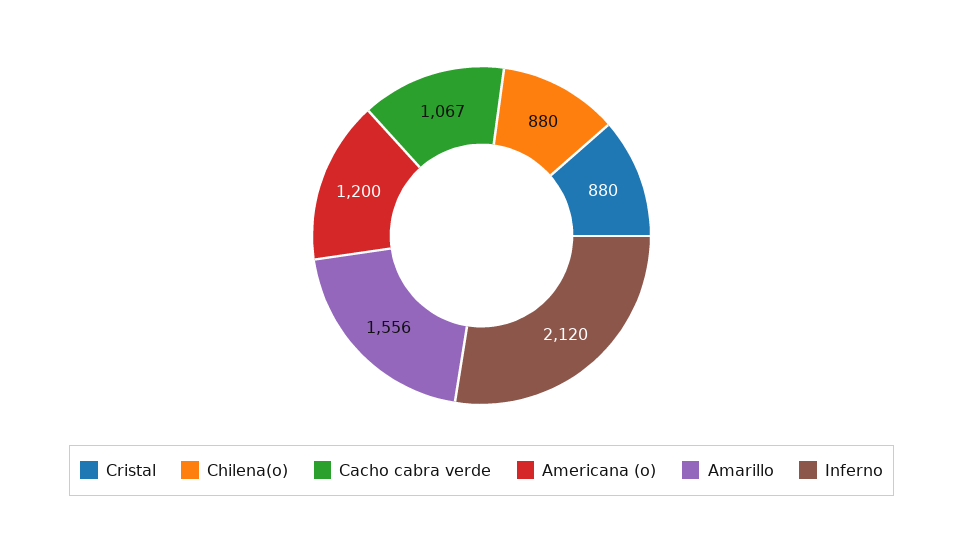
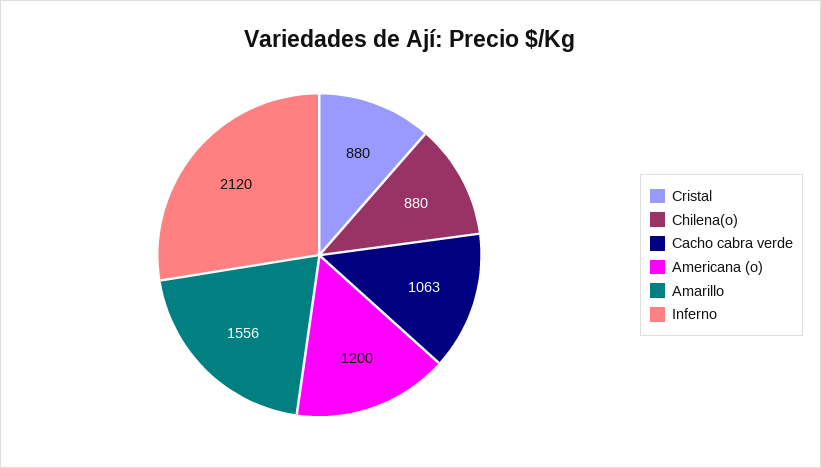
  {
    "Cristal": 880,
    "Chilena(o)": 880,
-   "Cacho cabra verde": 1067,
+   "Cacho cabra verde": 1063,
    "Americana (o)": 1200,
    "Amarillo": 1556,
    "Inferno": 2120
  }

